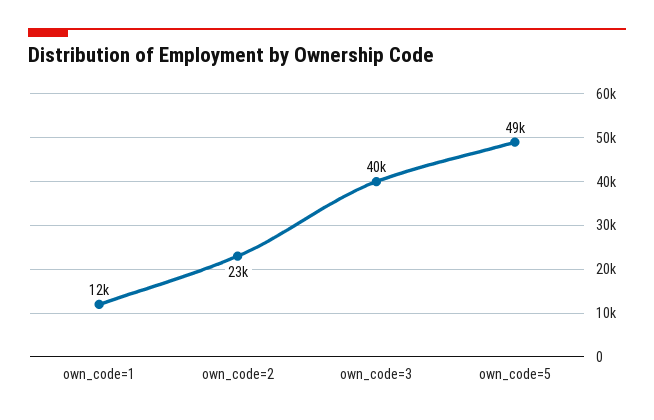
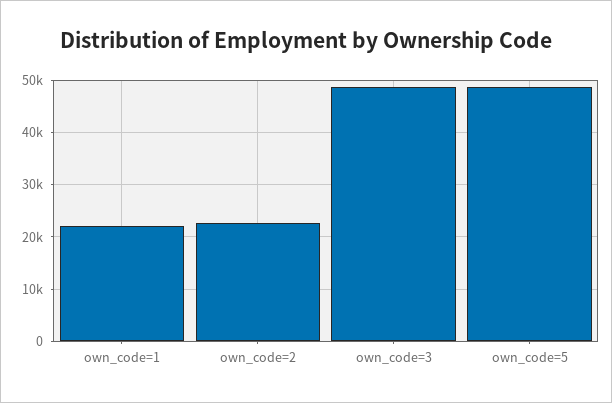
  {
-   "own_code=1": 12000,
+   "own_code=1": 22000,
    "own_code=2": 23000,
-   "own_code=3": 40000,
+   "own_code=3": 48000,
    "own_code=5": 49000
  }

